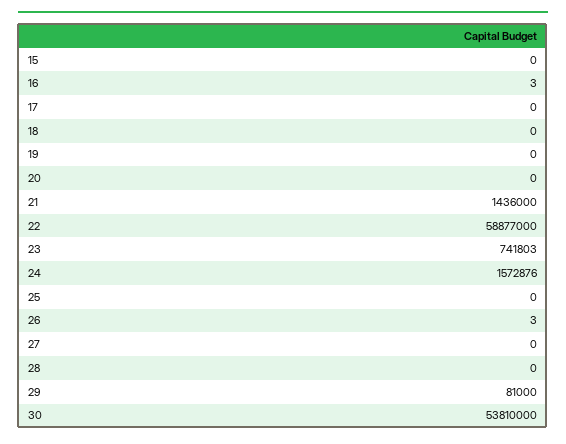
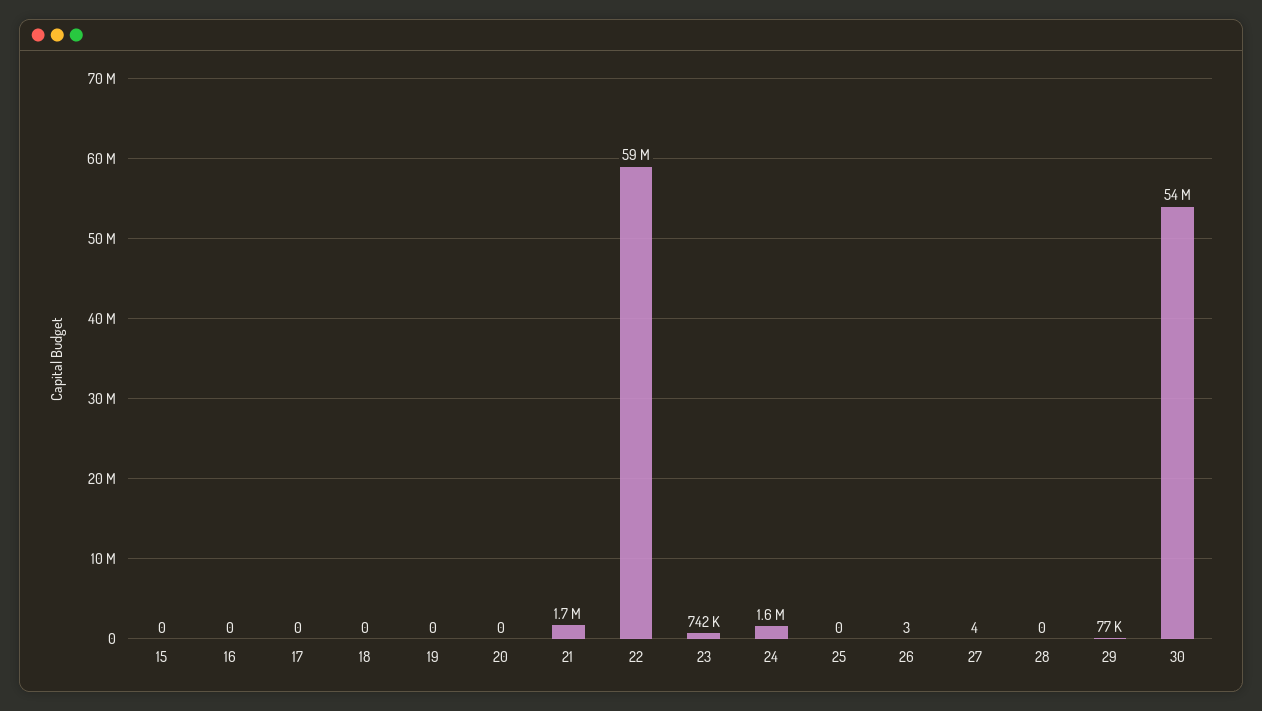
  {
    "15": 0,
-   "16": 3,
+   "16": 0,
    "17": 0,
    "18": 0,
    "19": 0,
    "20": 0,
-   "21": 1436000,
+   "21": 1700000,
    "22": 58877000,
    "23": 741803,
    "24": 1572876,
    "25": 0,
    "26": 3,
-   "27": 0,
+   "27": 4,
    "28": 0,
-   "29": 81000,
+   "29": 77000,
    "30": 53810000
  }

